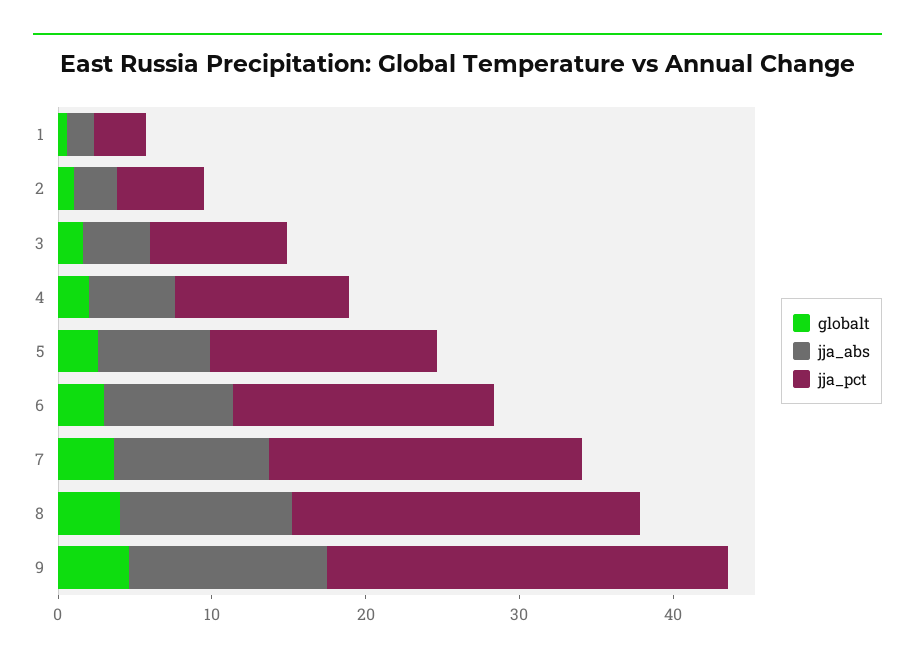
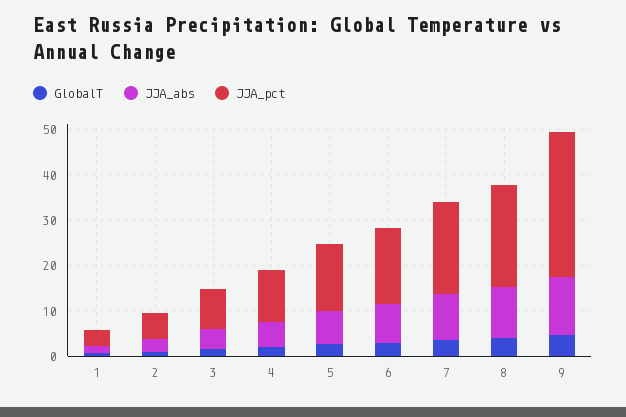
  {
    "globalt": {
      "1": 0,
      "2": 2,
      "3": 2,
      "4": 2,
      "5": 2,
      "6": 4,
      "7": 4,
      "8": 4,
      "9": 4
    },
    "jja_abs": {
      "1": 2,
      "2": 2,
      "3": 4,
      "4": 6,
      "5": 8,
      "6": 8,
      "7": 10,
      "8": 12,
      "9": 12
    },
    "jja_pct": {
      "1": 4,
      "2": 6,
      "3": 8,
      "4": 12,
      "5": 14,
      "6": 16,
      "7": 20,
      "8": 22,
-     "9": 26
+     "9": 32
    }
  }

